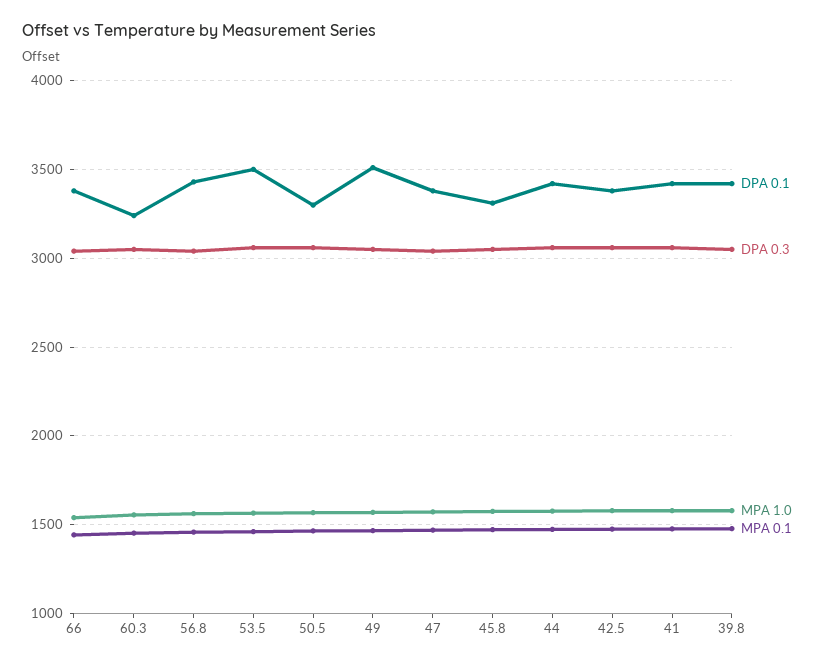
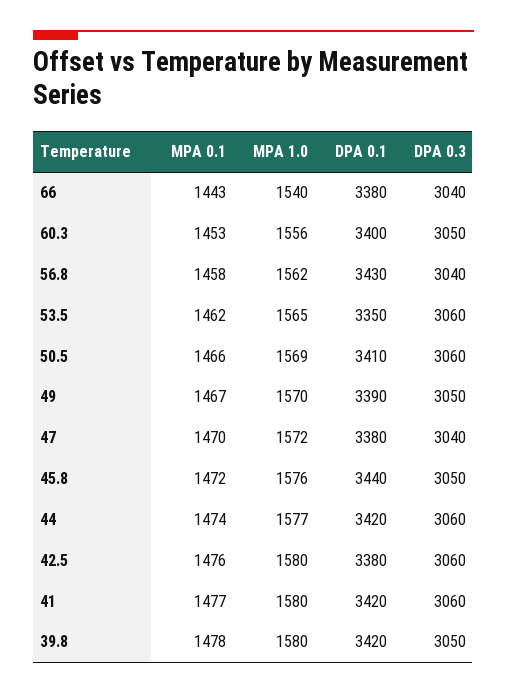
  {
    "DPA 0.1": {
      "66": 3380,
-     "60.3": 3250,
+     "60.3": 3400,
      "56.8": 3430,
-     "53.5": 3500,
+     "53.5": 3350,
-     "50.5": 3300,
+     "50.5": 3410,
-     "49": 3500,
+     "49": 3390,
      "47": 3380,
-     "45.8": 3300,
+     "45.8": 3440,
      "44": 3420,
      "42.5": 3380,
      "41": 3420,
      "39.8": 3420
    },
    "DPA 0.3": {
      "66": 3040,
      "60.3": 3050,
      "56.8": 3040,
      "53.5": 3060,
      "50.5": 3060,
      "49": 3050,
      "47": 3040,
      "45.8": 3050,
      "44": 3060,
      "42.5": 3060,
      "41": 3060,
      "39.8": 3050
    },
    "MPA 1.0": {
      "66": 1540,
      "60.3": 1556,
      "56.8": 1562,
      "53.5": 1565,
      "50.5": 1569,
      "49": 1570,
      "47": 1572,
      "45.8": 1576,
      "44": 1577,
      "42.5": 1580,
      "41": 1580,
      "39.8": 1580
    },
    "MPA 0.1": {
      "66": 1443,
      "60.3": 1453,
      "56.8": 1458,
      "53.5": 1462,
      "50.5": 1466,
      "49": 1467,
      "47": 1470,
      "45.8": 1472,
      "44": 1474,
      "42.5": 1476,
      "41": 1477,
      "39.8": 1478
    }
  }

